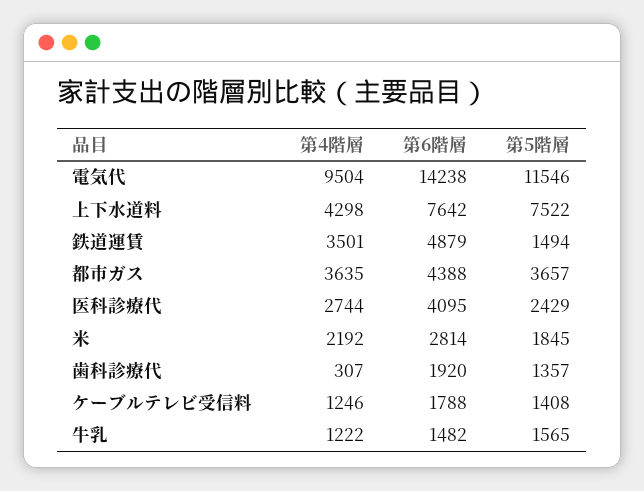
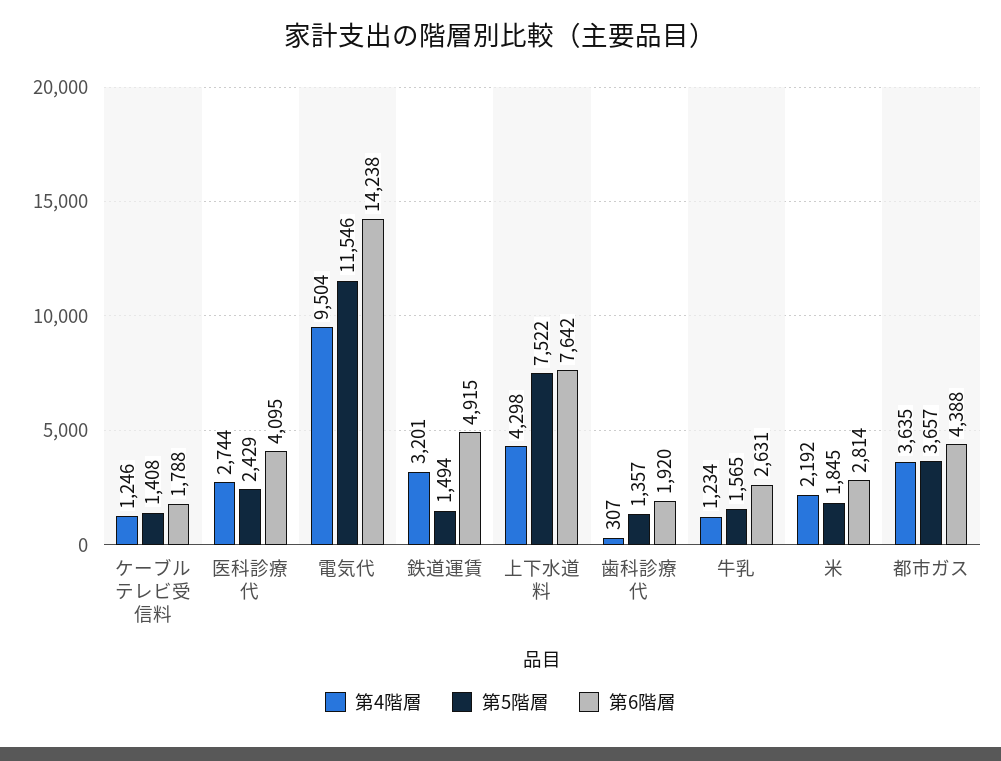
  {
    "第4階層": {
      "電気代": 9504,
      "上下水道料": 4298,
-     "鉄道運賃": 3501,
+     "鉄道運賃": 3201,
      "都市ガス": 3635,
      "医科診療代": 2744,
      "米": 2192,
      "歯科診療代": 307,
      "ケーブルテレビ受信料": 1246,
-     "牛乳": 1222
+     "牛乳": 1234
    },
    "第6階層": {
      "電気代": 14238,
      "上下水道料": 7642,
-     "鉄道運賃": 4879,
+     "鉄道運賃": 4915,
      "都市ガス": 4388,
      "医科診療代": 4095,
      "米": 2814,
      "歯科診療代": 1920,
      "ケーブルテレビ受信料": 1788,
-     "牛乳": 1482
+     "牛乳": 2631
    },
    "第5階層": {
      "電気代": 11546,
      "上下水道料": 7522,
      "鉄道運賃": 1494,
      "都市ガス": 3657,
      "医科診療代": 2429,
      "米": 1845,
      "歯科診療代": 1357,
      "ケーブルテレビ受信料": 1408,
      "牛乳": 1565
    }
  }

